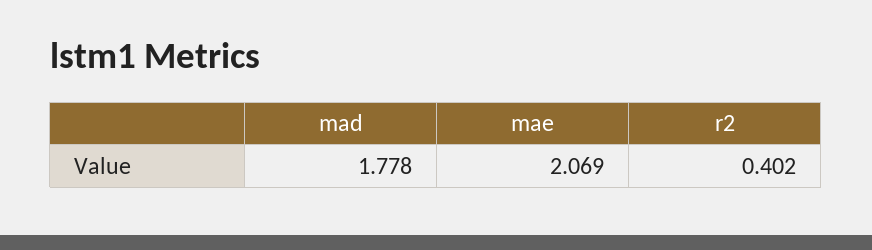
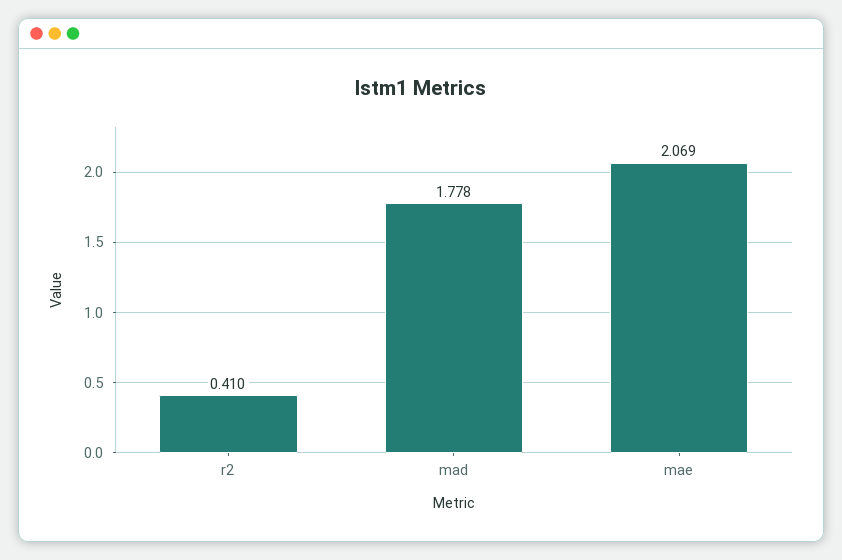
  {
    "mad": 1.778,
    "mae": 2.069,
-   "r2": 0.402
+   "r2": 0.41
  }

